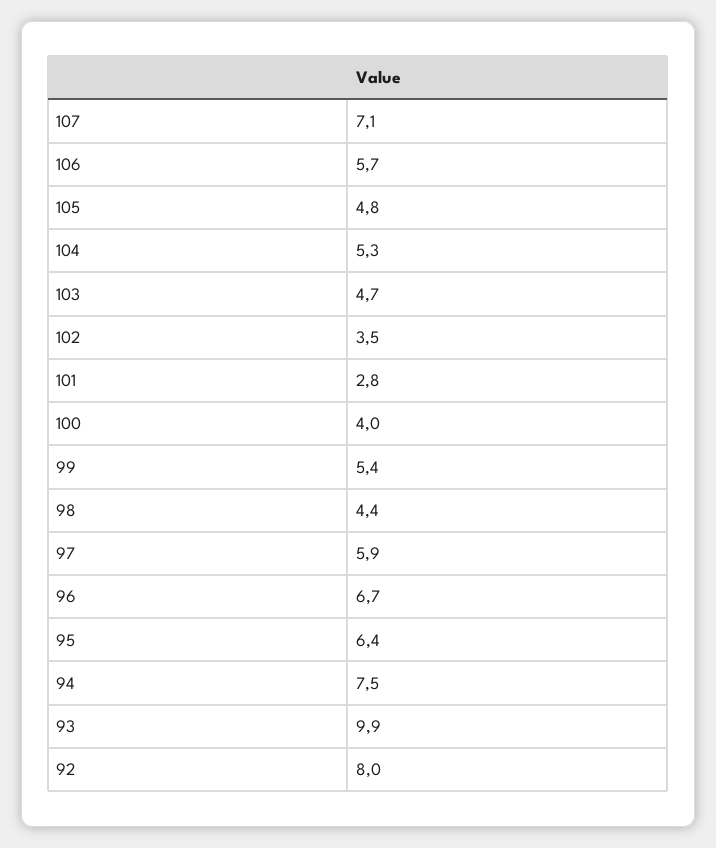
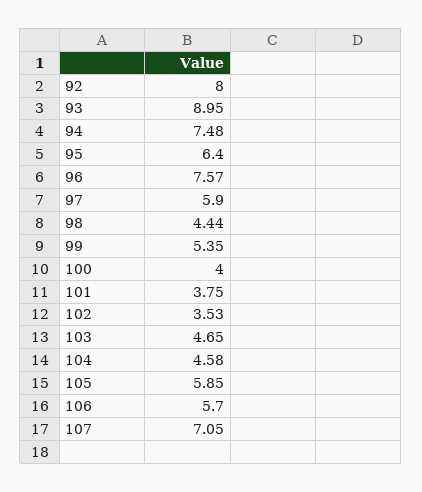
  {
    "107": 7.05,
    "106": 5.7,
-   "105": 4.8,
+   "105": 5.85,
-   "104": 5.3,
+   "104": 4.58,
    "103": 4.65,
    "102": 3.53,
-   "101": 2.8,
+   "101": 3.75,
    "100": 4,
    "99": 5.35,
    "98": 4.44,
    "97": 5.9,
-   "96": 6.7,
+   "96": 7.57,
    "95": 6.4,
    "94": 7.48,
-   "93": 9.9,
+   "93": 8.95,
    "92": 8
  }

